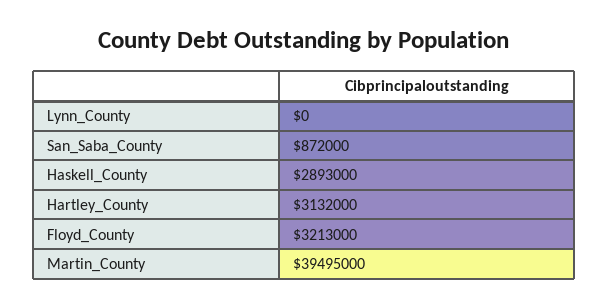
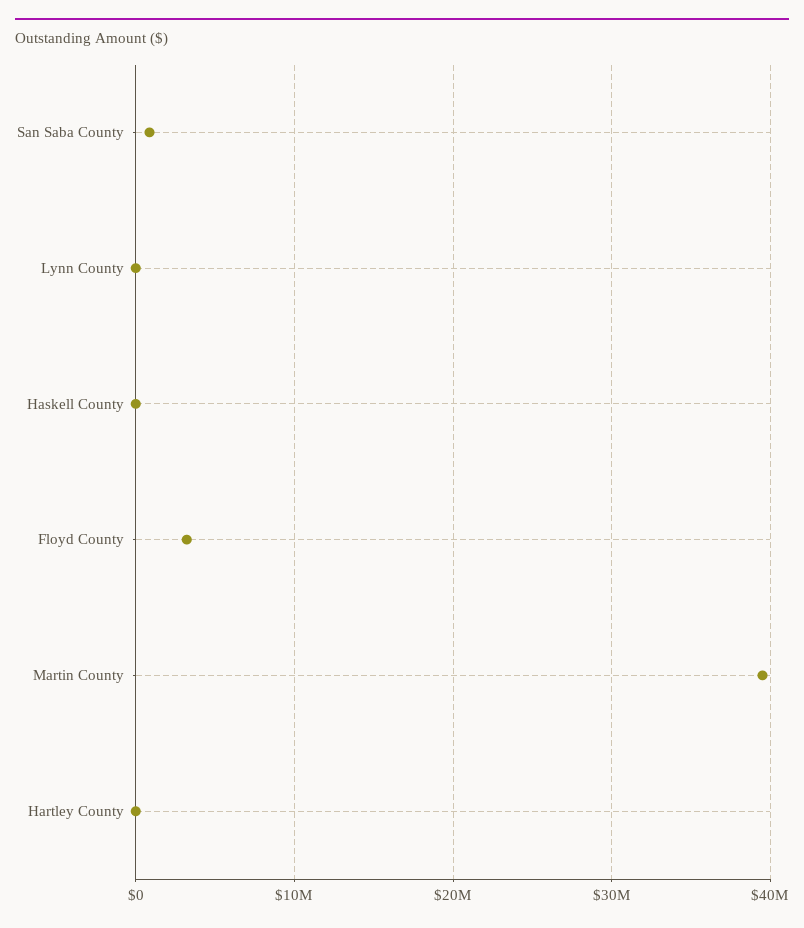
  {
    "Lynn_County": 0,
    "San_Saba_County": 872000,
-   "Haskell_County": 2893000,
+   "Haskell_County": 0,
-   "Hartley_County": 3132000,
+   "Hartley_County": 0,
    "Floyd_County": 3213000,
    "Martin_County": 39495000
  }

